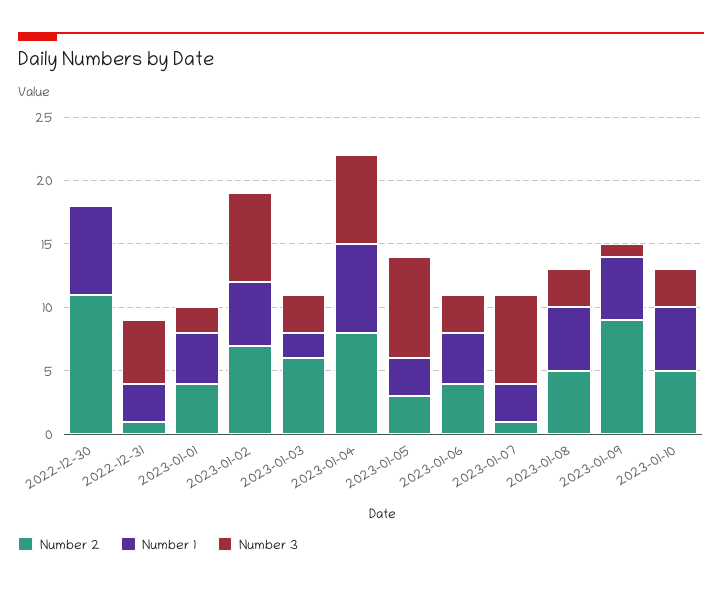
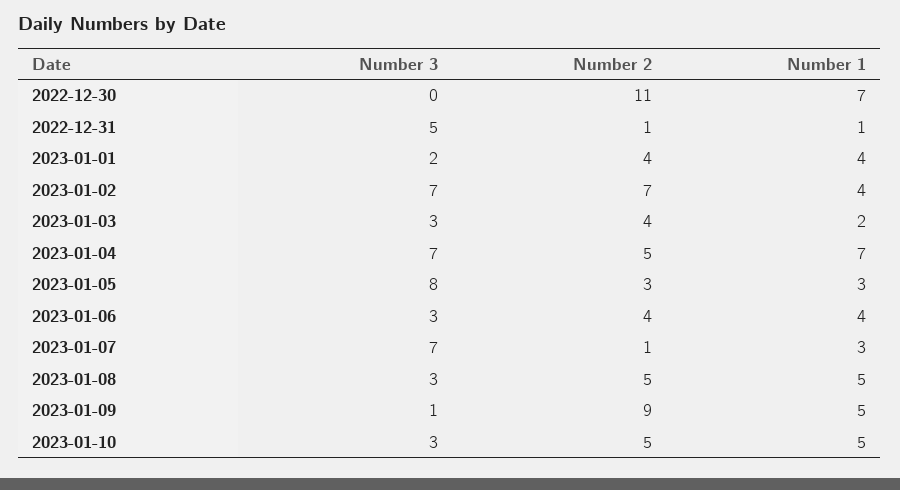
  {
    "Number 2": {
      "2022-12-30": 11,
      "2022-12-31": 1,
      "2023-01-01": 4,
      "2023-01-02": 7,
-     "2023-01-03": 6,
+     "2023-01-03": 4,
-     "2023-01-04": 8,
+     "2023-01-04": 5,
      "2023-01-05": 3,
      "2023-01-06": 4,
      "2023-01-07": 1,
      "2023-01-08": 5,
      "2023-01-09": 9,
      "2023-01-10": 5
    },
    "Number 1": {
      "2022-12-30": 7,
-     "2022-12-31": 3,
+     "2022-12-31": 1,
      "2023-01-01": 4,
-     "2023-01-02": 5,
+     "2023-01-02": 4,
      "2023-01-03": 2,
      "2023-01-04": 7,
      "2023-01-05": 3,
      "2023-01-06": 4,
      "2023-01-07": 3,
      "2023-01-08": 5,
      "2023-01-09": 5,
      "2023-01-10": 5
    },
    "Number 3": {
      "2022-12-30": 0,
      "2022-12-31": 5,
      "2023-01-01": 2,
      "2023-01-02": 7,
      "2023-01-03": 3,
      "2023-01-04": 7,
      "2023-01-05": 8,
      "2023-01-06": 3,
      "2023-01-07": 7,
      "2023-01-08": 3,
      "2023-01-09": 1,
      "2023-01-10": 3
    }
  }

